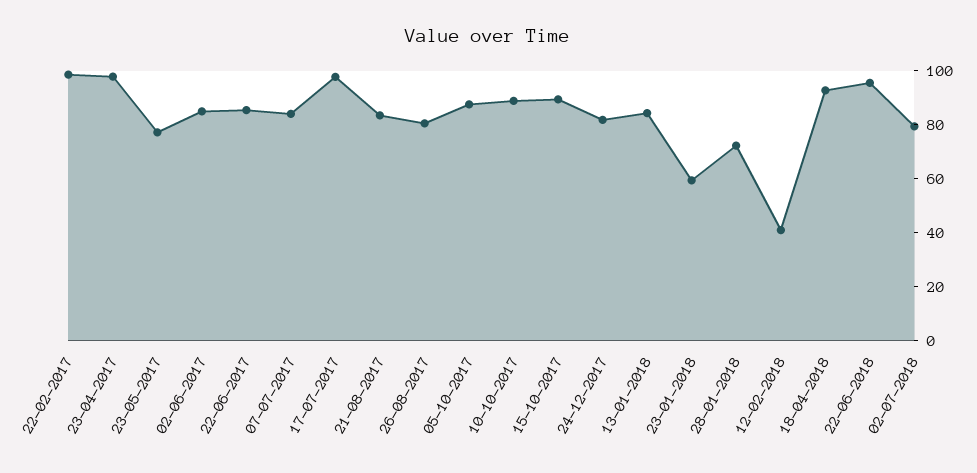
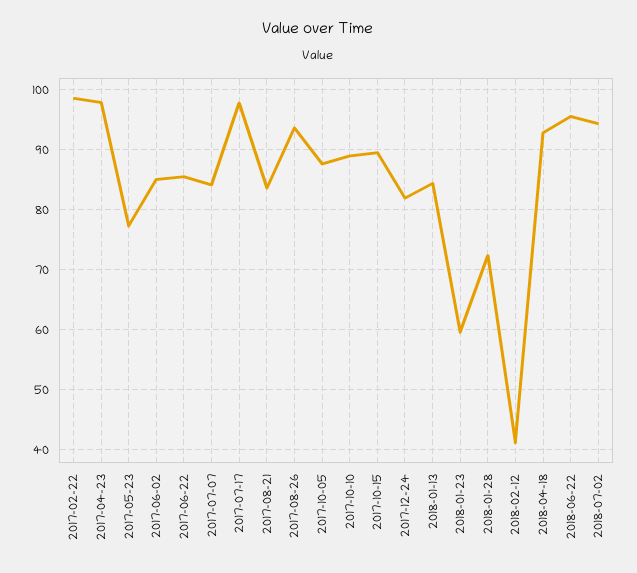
  {
    "22-02-2017": 98,
    "23-04-2017": 98,
    "23-05-2017": 78,
    "02-06-2017": 84,
    "22-06-2017": 86,
    "07-07-2017": 84,
    "17-07-2017": 98,
    "21-08-2017": 84,
-   "26-08-2017": 80,
+   "26-08-2017": 94,
    "05-10-2017": 88,
    "10-10-2017": 88,
    "15-10-2017": 90,
    "24-12-2017": 82,
    "13-01-2018": 84,
    "23-01-2018": 60,
    "28-01-2018": 72,
    "12-02-2018": 42,
    "18-04-2018": 92,
    "22-06-2018": 96,
-   "02-07-2018": 80
+   "02-07-2018": 94
  }

